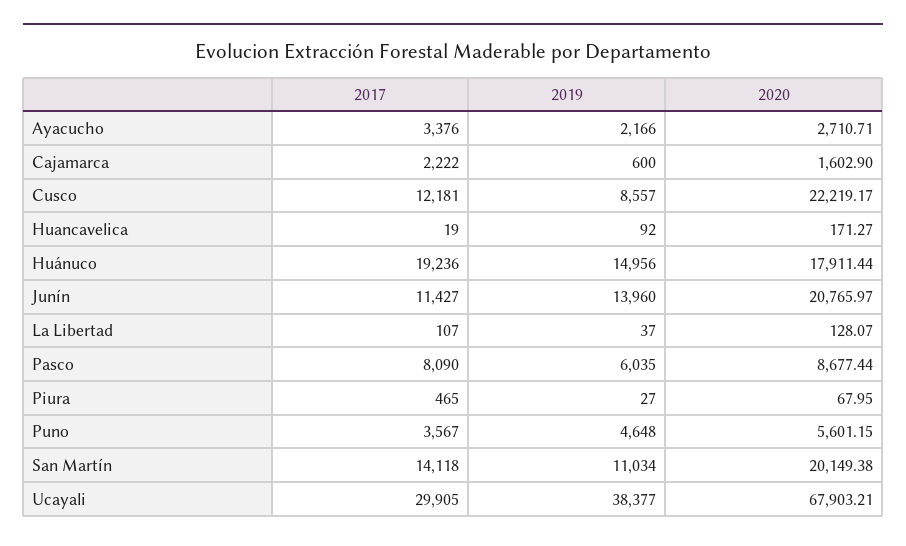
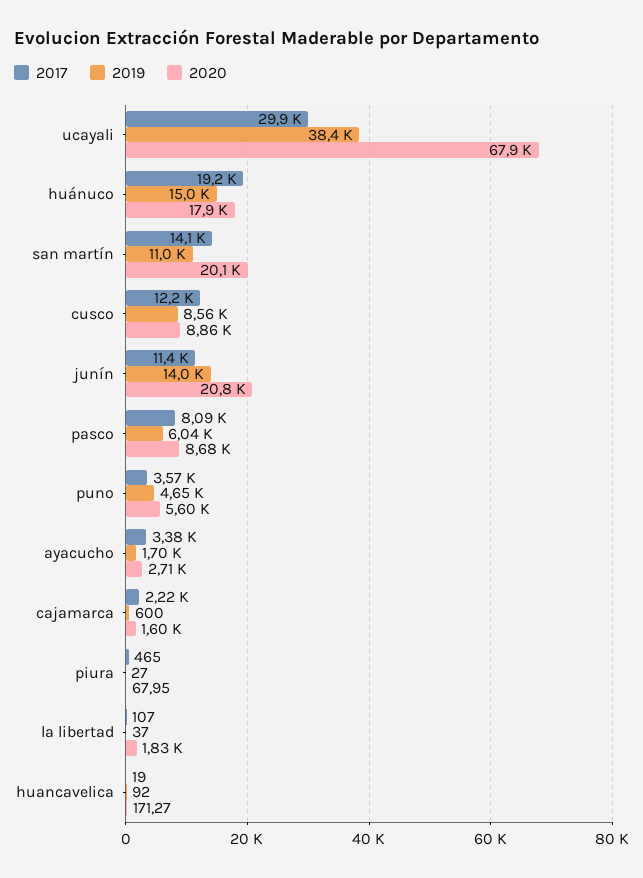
  {
    "2017": {
      "Ayacucho": 3376,
      "Cajamarca": 2222,
      "Cusco": 12181,
      "Huancavelica": 19,
      "Huánuco": 19236,
      "Junín": 11427,
      "La Libertad": 107,
      "Pasco": 8090,
      "Piura": 465,
      "Puno": 3567,
      "San Martín": 14118,
      "Ucayali": 29905
    },
    "2019": {
-     "Ayacucho": 2166,
+     "Ayacucho": 1700,
      "Cajamarca": 600,
      "Cusco": 8557,
      "Huancavelica": 92,
      "Huánuco": 14956,
      "Junín": 13960,
      "La Libertad": 37,
      "Pasco": 6035,
      "Piura": 27,
      "Puno": 4648,
      "San Martín": 11034,
      "Ucayali": 38377
    },
    "2020": {
      "Ayacucho": 2710.71,
      "Cajamarca": 1602.9,
-     "Cusco": 22219.17,
+     "Cusco": 8860,
      "Huancavelica": 171.27,
      "Huánuco": 17911.44,
      "Junín": 20765.97,
-     "La Libertad": 128.07,
+     "La Libertad": 1830,
      "Pasco": 8677.44,
      "Piura": 67.95,
      "Puno": 5601.15,
      "San Martín": 20149.38,
      "Ucayali": 67903.21
    }
  }

